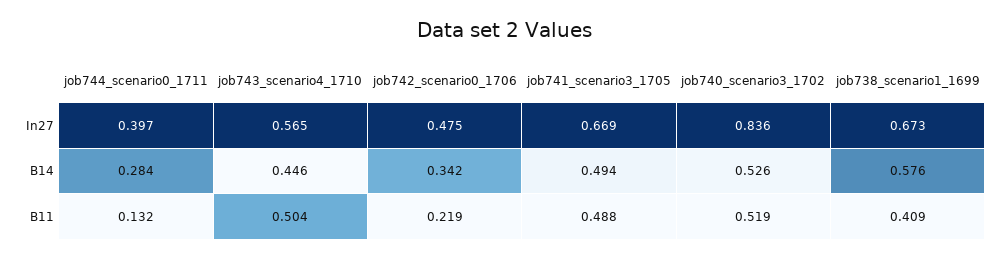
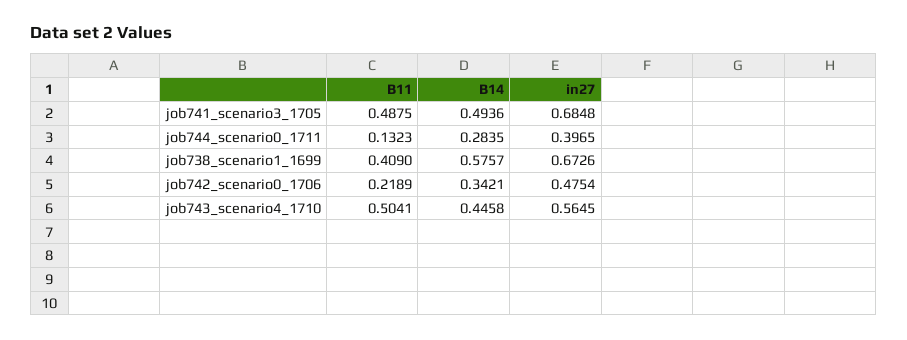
  {
    "job744_scenario0_1711": {
      "In27": 0.3965,
      "B14": 0.2835,
      "B11": 0.1323
    },
    "job743_scenario4_1710": {
      "In27": 0.5645,
      "B14": 0.4458,
      "B11": 0.5041
    },
    "job742_scenario0_1706": {
      "In27": 0.4754,
      "B14": 0.3421,
      "B11": 0.2189
    },
    "job741_scenario3_1705": {
-     "In27": 0.669,
+     "In27": 0.6848,
      "B14": 0.4936,
      "B11": 0.4875
    },
-   "job740_scenario3_1702": {
-     "In27": 0.836,
-     "B14": 0.526,
-     "B11": 0.519
-   },
    "job738_scenario1_1699": {
      "In27": 0.6726,
      "B14": 0.5757,
      "B11": 0.409
    }
  }

